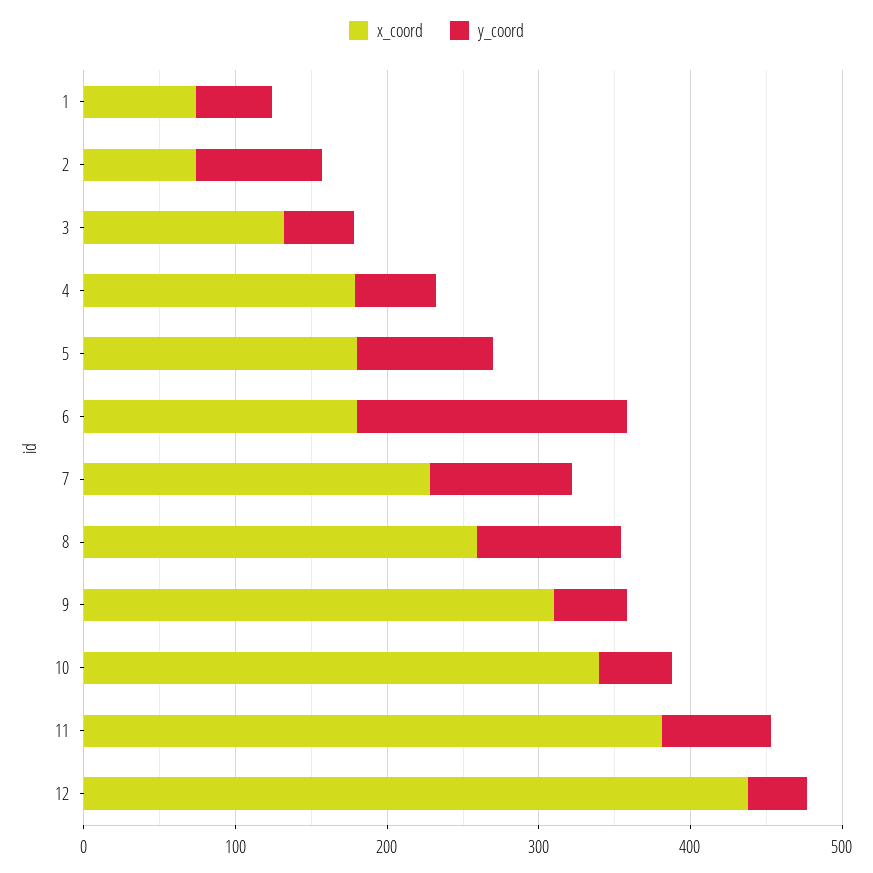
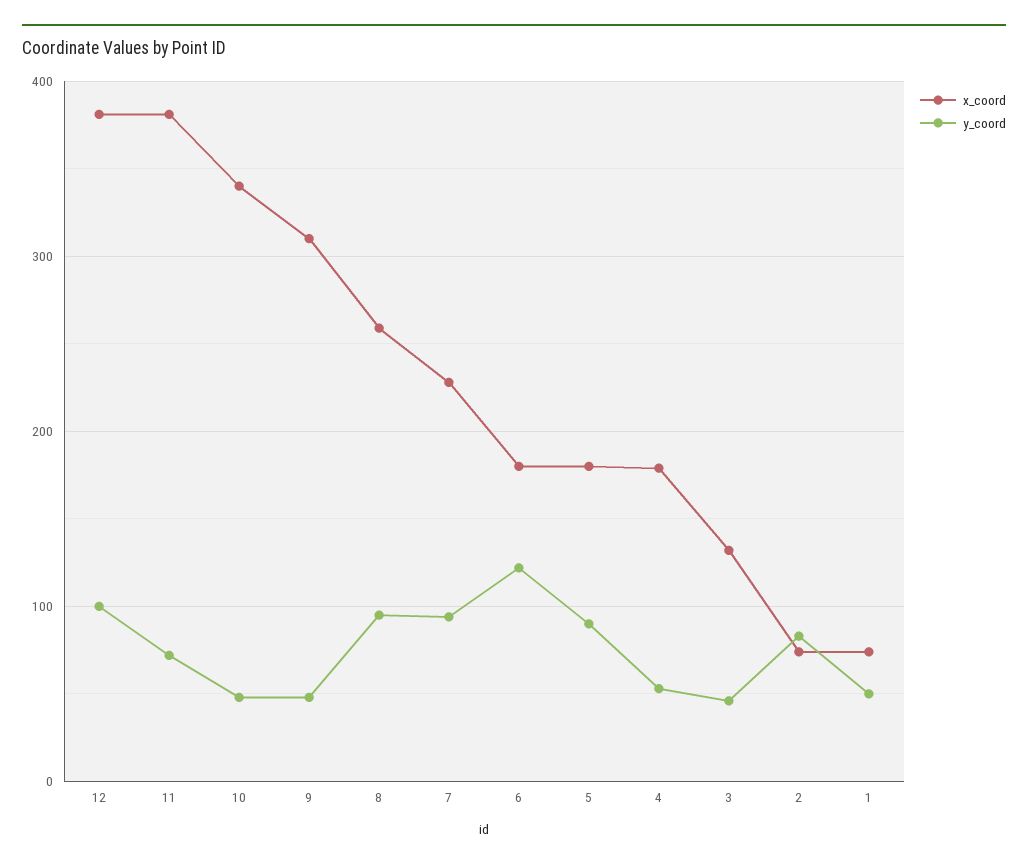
  {
    "x_coord": {
      "1": 70,
      "2": 70,
      "3": 130,
      "4": 180,
      "5": 180,
      "6": 180,
      "7": 230,
      "8": 260,
      "9": 310,
      "10": 340,
      "11": 380,
-     "12": 440
+     "12": 380
    },
    "y_coord": {
      "1": 50,
      "2": 80,
      "3": 50,
      "4": 50,
      "5": 90,
-     "6": 180,
+     "6": 120,
      "7": 90,
      "8": 100,
      "9": 50,
      "10": 50,
      "11": 70,
-     "12": 40
+     "12": 100
    }
  }

